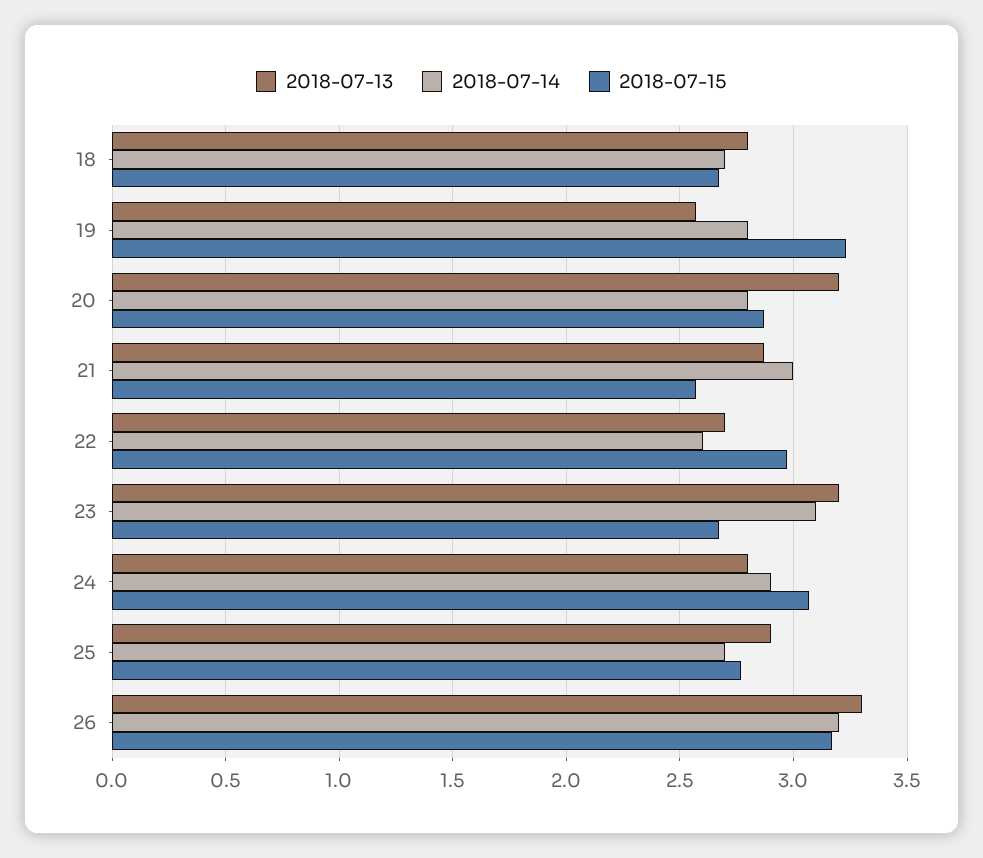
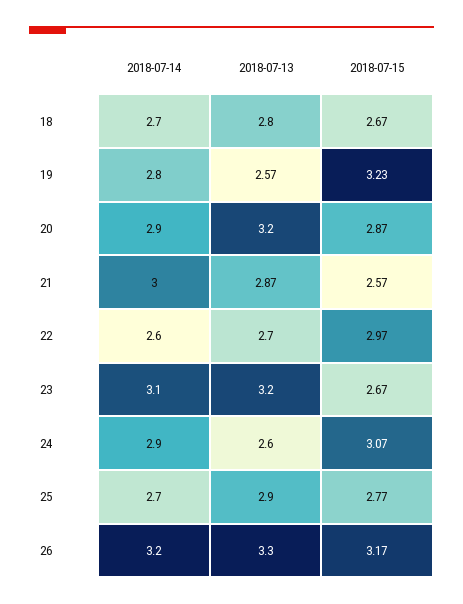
  {
    "2018-07-13": {
      "18": 2.8,
      "19": 2.57,
      "20": 3.2,
      "21": 2.87,
      "22": 2.7,
      "23": 3.2,
-     "24": 2.8,
+     "24": 2.6,
      "25": 2.9,
      "26": 3.3
    },
    "2018-07-14": {
      "18": 2.7,
      "19": 2.8,
-     "20": 2.8,
+     "20": 2.9,
      "21": 3,
      "22": 2.6,
      "23": 3.1,
      "24": 2.9,
      "25": 2.7,
      "26": 3.2
    },
    "2018-07-15": {
      "18": 2.67,
      "19": 3.23,
      "20": 2.87,
      "21": 2.57,
      "22": 2.97,
      "23": 2.67,
      "24": 3.07,
      "25": 2.77,
      "26": 3.17
    }
  }

